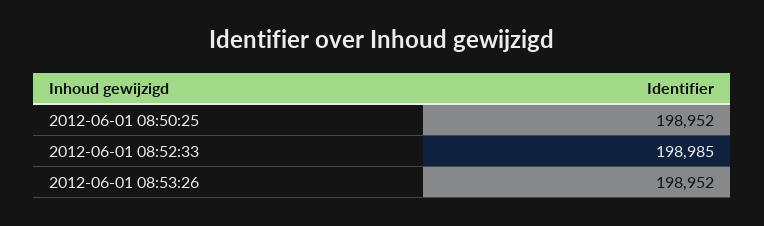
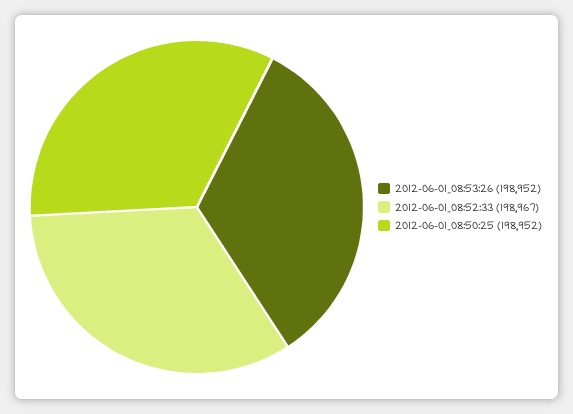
  {
    "2012-06-01 08:50:25": 198952,
-   "2012-06-01 08:52:33": 198985,
+   "2012-06-01 08:52:33": 198967,
    "2012-06-01 08:53:26": 198952
  }

